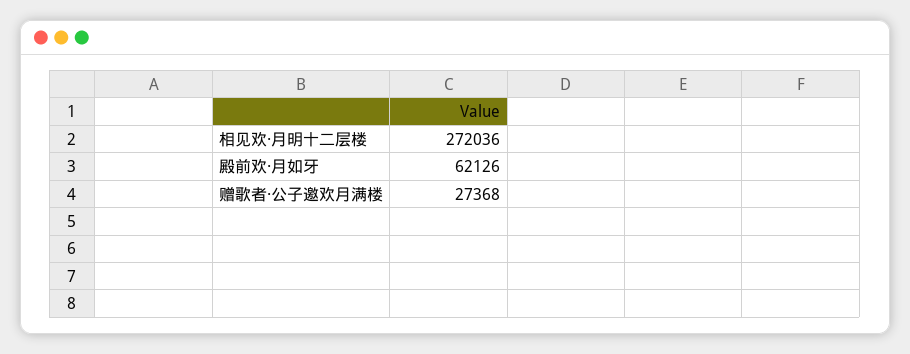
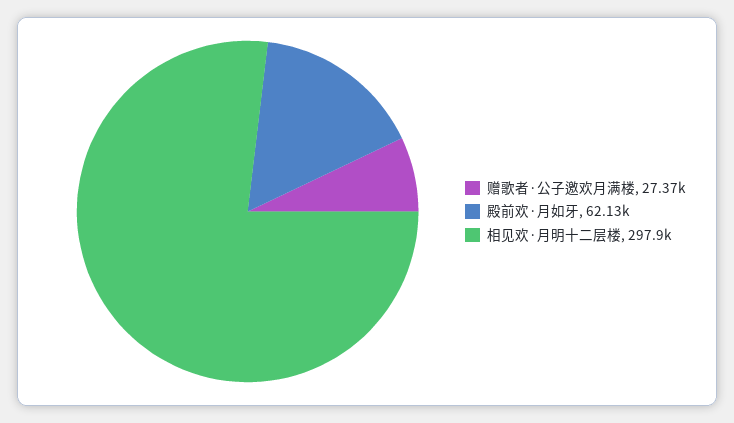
  {
-   "相见欢·月明十二层楼": 272036,
+   "相见欢·月明十二层楼": 297900,
    "殿前欢·月如牙": 62126,
    "赠歌者·公子邀欢月满楼": 27368
  }

